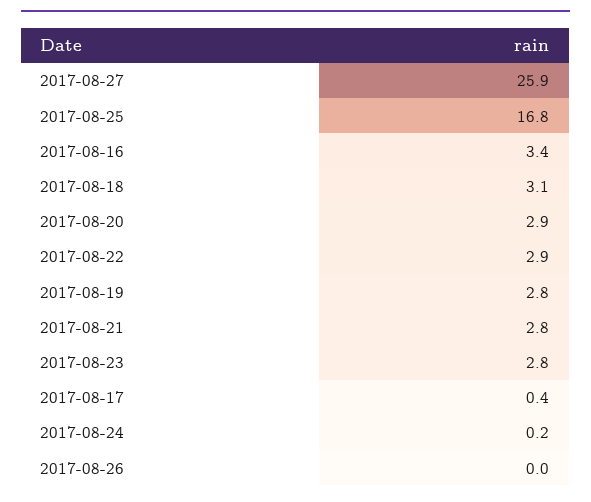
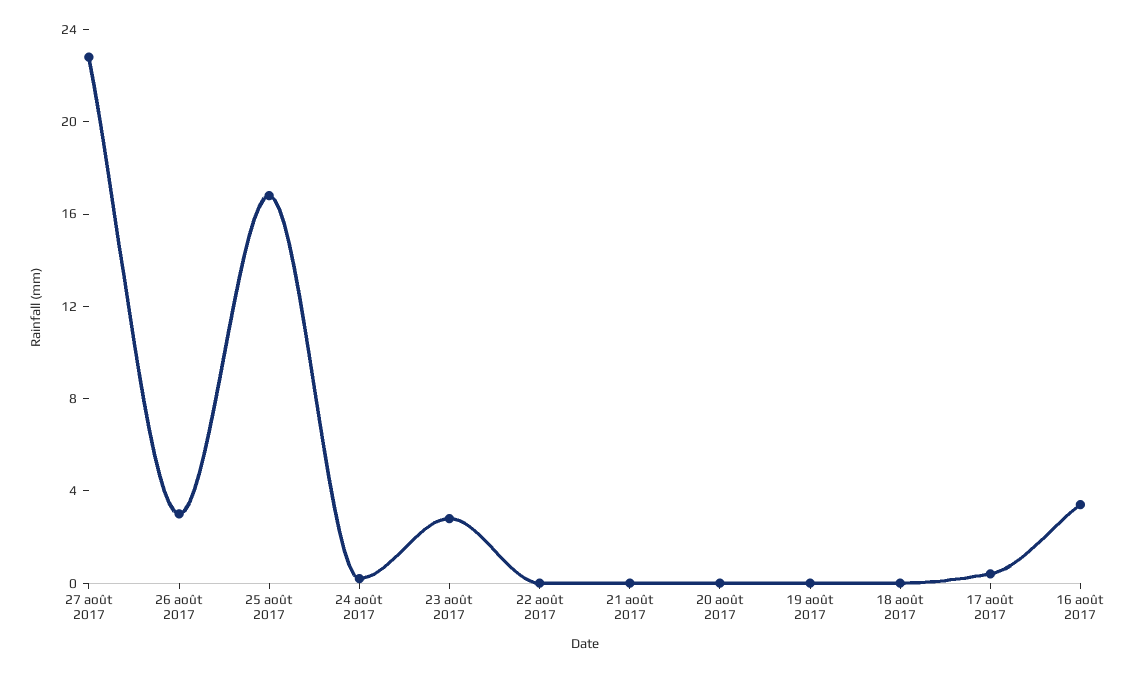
  {
-   "2017-08-27": 25.9,
+   "2017-08-27": 23,
    "2017-08-25": 16.8,
    "2017-08-16": 3.4,
-   "2017-08-18": 3.1,
+   "2017-08-18": 0,
-   "2017-08-20": 2.9,
+   "2017-08-20": 0,
-   "2017-08-22": 2.9,
+   "2017-08-22": 0,
-   "2017-08-19": 2.8,
+   "2017-08-19": 0,
-   "2017-08-21": 2.8,
+   "2017-08-21": 0,
    "2017-08-23": 2.8,
    "2017-08-17": 0.4,
    "2017-08-24": 0.2,
-   "2017-08-26": 0
+   "2017-08-26": 3
  }

